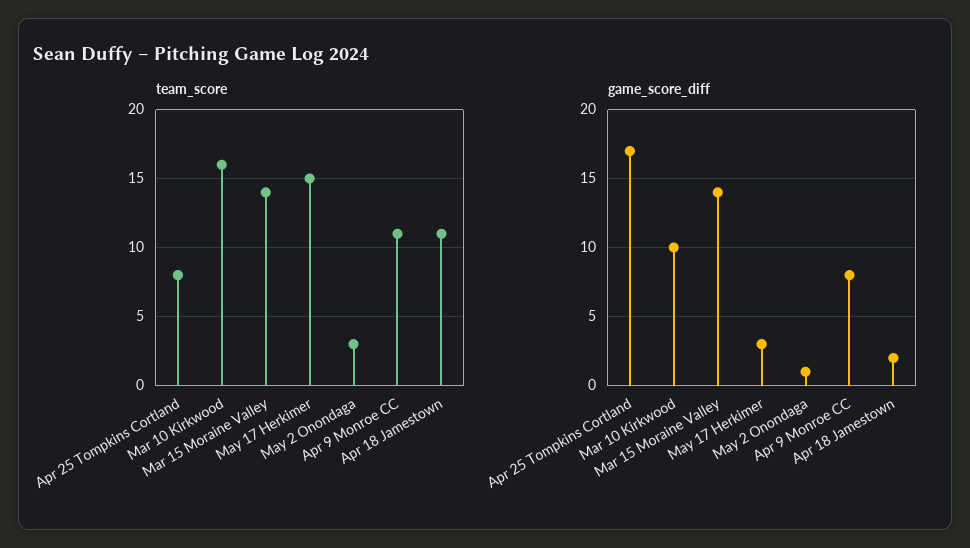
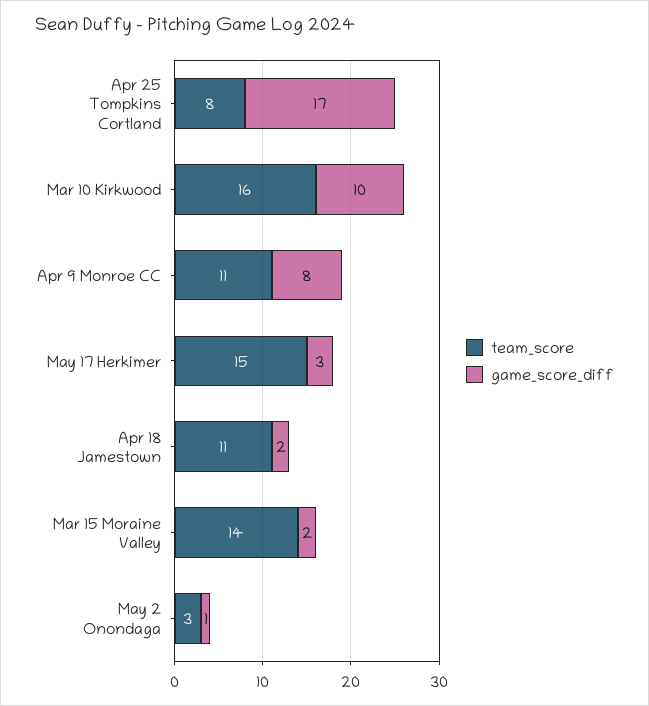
  {
    "team_score": {
      "Apr 25 Tompkins Cortland": 8,
      "Mar 10 Kirkwood": 16,
      "Mar 15 Moraine Valley": 14,
      "May 17 Herkimer": 15,
      "May 2 Onondaga": 3,
      "Apr 9 Monroe CC": 11,
      "Apr 18 Jamestown": 11
    },
    "game_score_diff": {
      "Apr 25 Tompkins Cortland": 17,
      "Mar 10 Kirkwood": 10,
-     "Mar 15 Moraine Valley": 14,
+     "Mar 15 Moraine Valley": 2,
      "May 17 Herkimer": 3,
      "May 2 Onondaga": 1,
      "Apr 9 Monroe CC": 8,
      "Apr 18 Jamestown": 2
    }
  }

